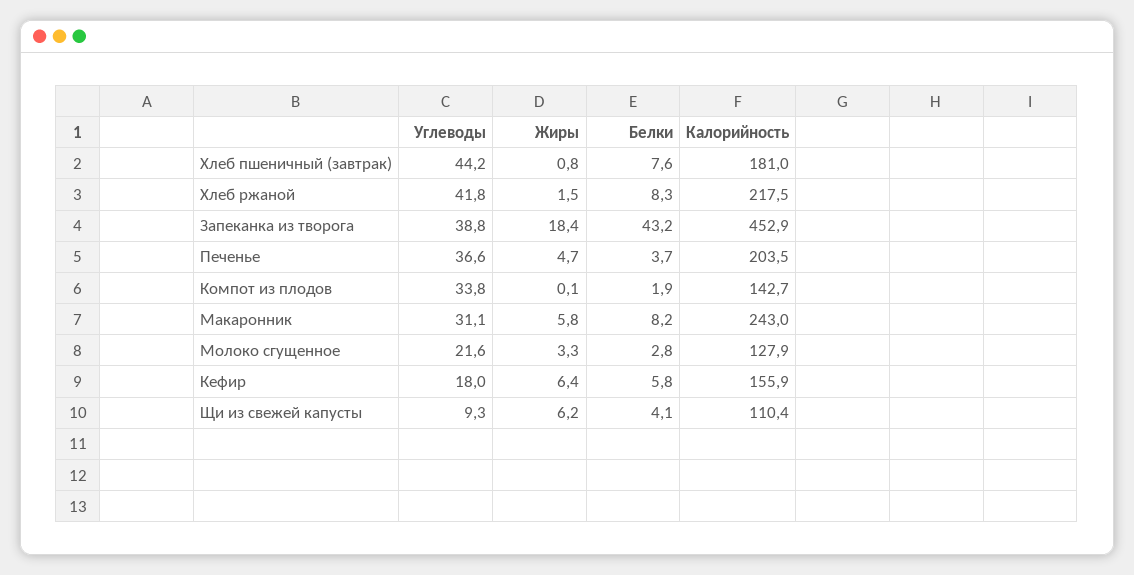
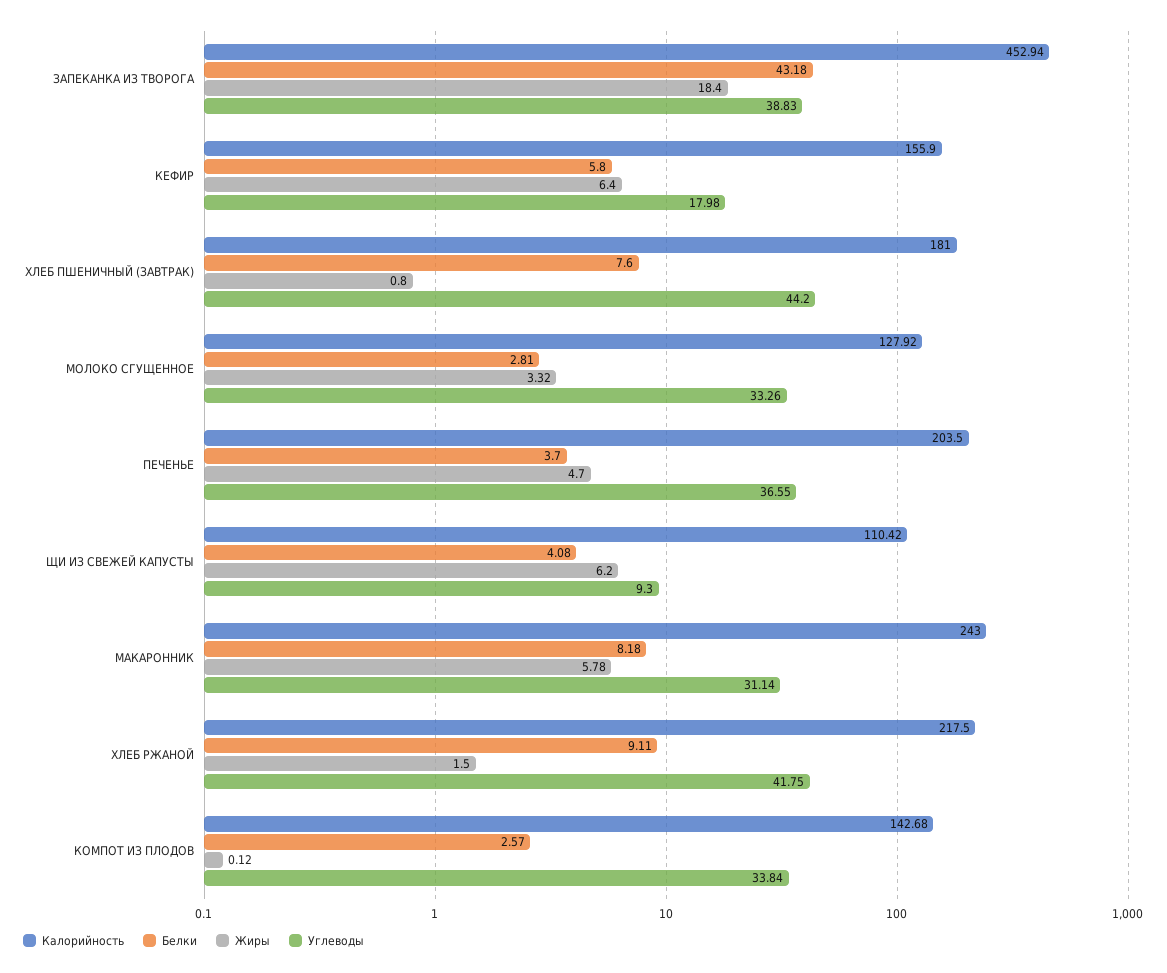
  {
    "Углеводы": {
      "Хлеб пшеничный (завтрак)": 44.2,
      "Хлеб ржаной": 41.75,
      "Запеканка из творога": 38.83,
      "Печенье": 36.55,
      "Компот из плодов": 33.84,
      "Макаронник": 31.14,
-     "Молоко сгущенное": 21.6,
+     "Молоко сгущенное": 33.26,
      "Кефир": 17.98,
      "Щи из свежей капусты": 9.3
    },
    "Жиры": {
      "Хлеб пшеничный (завтрак)": 0.8,
      "Хлеб ржаной": 1.5,
      "Запеканка из творога": 18.4,
      "Печенье": 4.7,
      "Компот из плодов": 0.12,
      "Макаронник": 5.78,
      "Молоко сгущенное": 3.32,
      "Кефир": 6.4,
      "Щи из свежей капусты": 6.2
    },
    "Белки": {
      "Хлеб пшеничный (завтрак)": 7.6,
-     "Хлеб ржаной": 8.3,
+     "Хлеб ржаной": 9.11,
      "Запеканка из творога": 43.18,
      "Печенье": 3.7,
-     "Компот из плодов": 1.9,
+     "Компот из плодов": 2.57,
      "Макаронник": 8.18,
      "Молоко сгущенное": 2.81,
      "Кефир": 5.8,
      "Щи из свежей капусты": 4.08
    },
    "Калорийность": {
      "Хлеб пшеничный (завтрак)": 181,
      "Хлеб ржаной": 217.5,
      "Запеканка из творога": 452.94,
      "Печенье": 203.5,
      "Компот из плодов": 142.68,
      "Макаронник": 243,
      "Молоко сгущенное": 127.92,
      "Кефир": 155.9,
      "Щи из свежей капусты": 110.42
    }
  }

